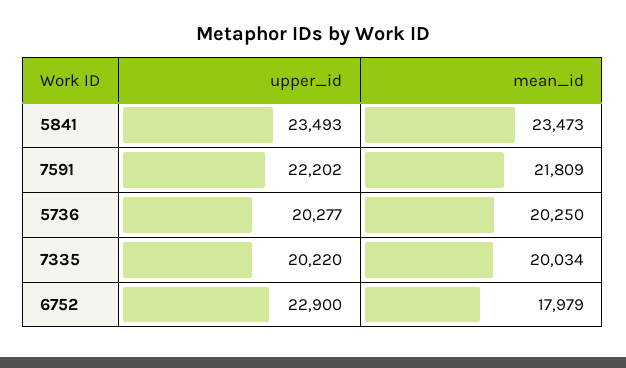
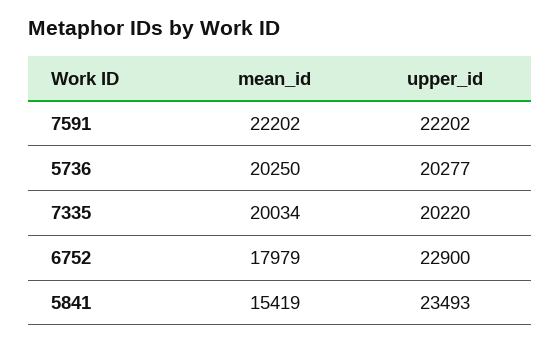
  {
    "upper_id": {
      "5841": 23493,
      "7591": 22202,
      "5736": 20277,
      "7335": 20220,
      "6752": 22900
    },
    "mean_id": {
-     "5841": 23473,
+     "5841": 15419,
-     "7591": 21809,
+     "7591": 22202,
      "5736": 20250,
      "7335": 20034,
      "6752": 17979
    }
  }

